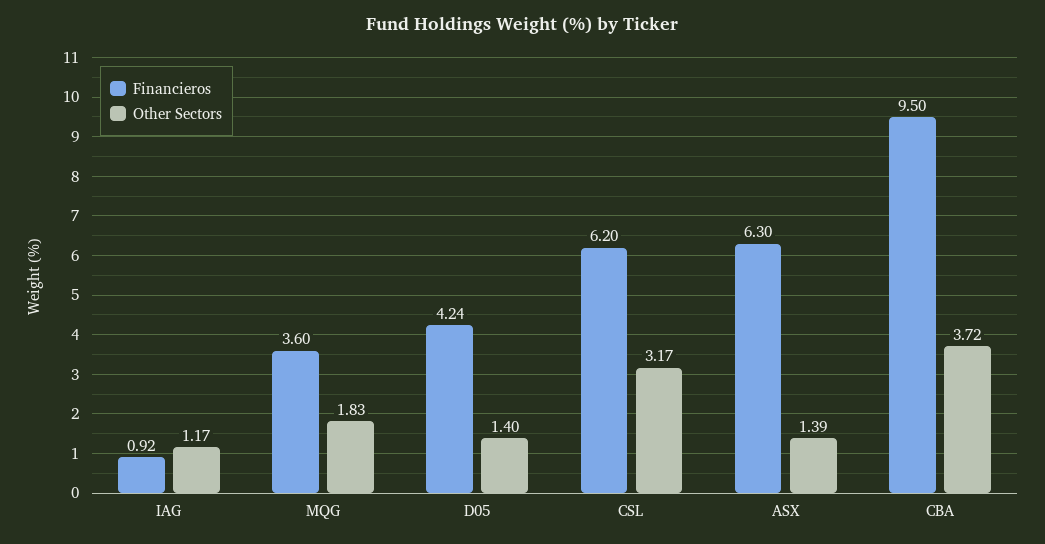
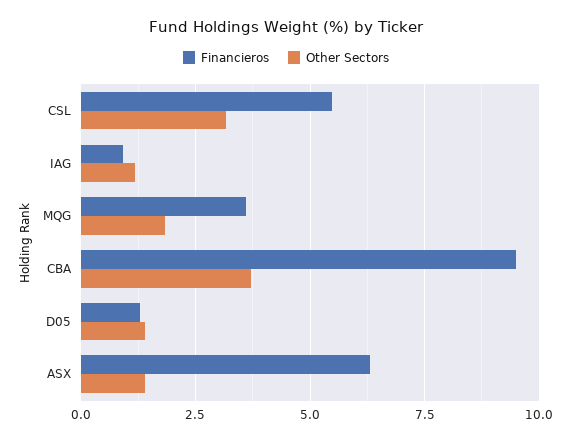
  {
    "Financieros": {
      "IAG": 0.92,
      "MQG": 3.6,
-     "D05": 4.24,
+     "D05": 1.25,
-     "CSL": 6.2,
+     "CSL": 5.5,
      "ASX": 6.3,
      "CBA": 9.5
    },
    "Other Sectors": {
      "IAG": 1.17,
      "MQG": 1.83,
      "D05": 1.4,
      "CSL": 3.17,
      "ASX": 1.39,
      "CBA": 3.72
    }
  }

